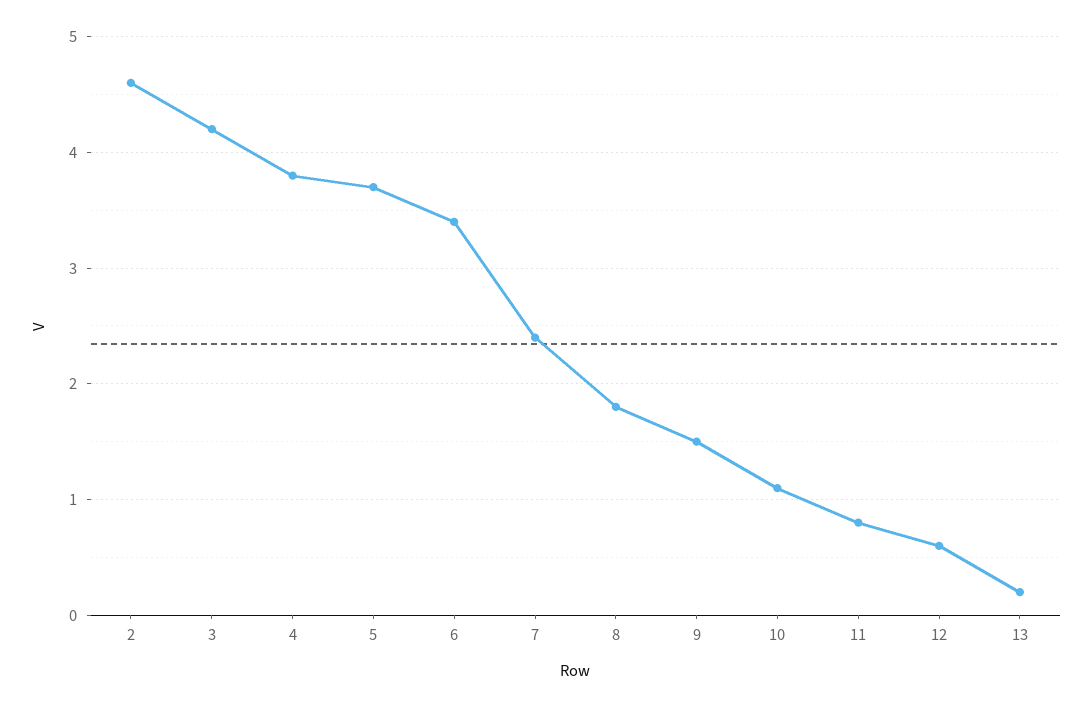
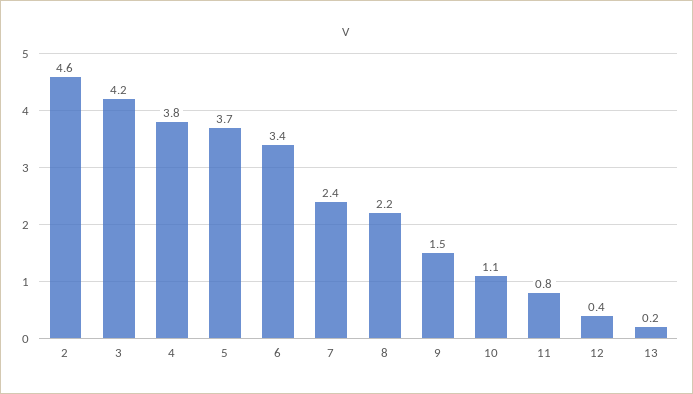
  {
    "2": 4.6,
    "3": 4.2,
    "4": 3.8,
    "5": 3.7,
    "6": 3.4,
    "7": 2.4,
-   "8": 1.8,
+   "8": 2.2,
    "9": 1.5,
    "10": 1.1,
    "11": 0.8,
-   "12": 0.6,
+   "12": 0.4,
    "13": 0.2
  }

